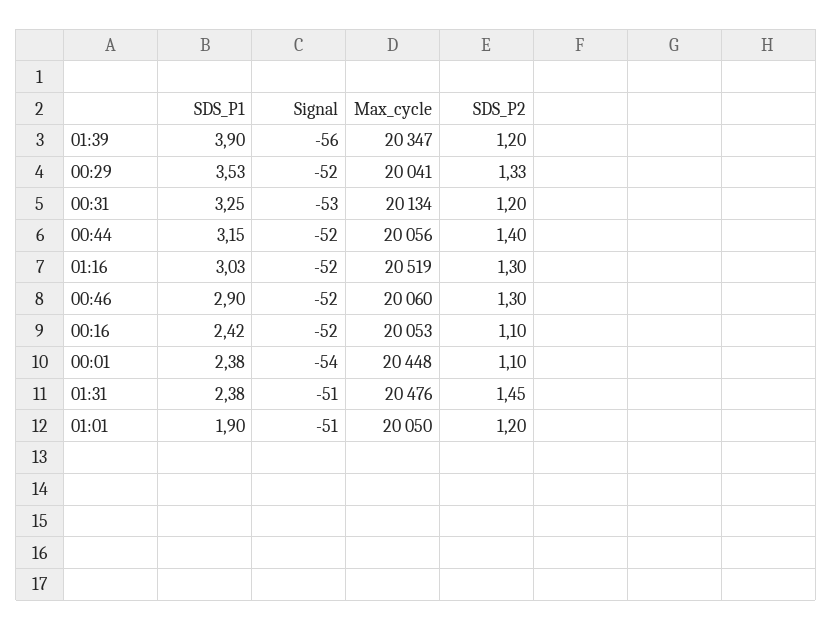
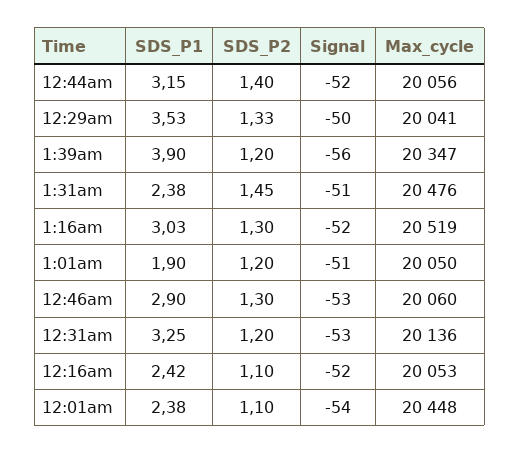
  {
    "SDS_P1": {
      "01:39": 3.9,
      "00:29": 3.53,
      "00:31": 3.25,
      "00:44": 3.15,
      "01:16": 3.03,
      "00:46": 2.9,
      "00:16": 2.42,
      "00:01": 2.38,
      "01:31": 2.38,
      "01:01": 1.9
    },
    "Signal": {
      "01:39": -56,
-     "00:29": -52,
+     "00:29": -50,
      "00:31": -53,
      "00:44": -52,
      "01:16": -52,
-     "00:46": -52,
+     "00:46": -53,
      "00:16": -52,
      "00:01": -54,
      "01:31": -51,
      "01:01": -51
    },
    "Max_cycle": {
      "01:39": 20347,
      "00:29": 20041,
-     "00:31": 20134,
+     "00:31": 20136,
      "00:44": 20056,
      "01:16": 20519,
      "00:46": 20060,
      "00:16": 20053,
      "00:01": 20448,
      "01:31": 20476,
      "01:01": 20050
    },
    "SDS_P2": {
      "01:39": 1.2,
      "00:29": 1.33,
      "00:31": 1.2,
      "00:44": 1.4,
      "01:16": 1.3,
      "00:46": 1.3,
      "00:16": 1.1,
      "00:01": 1.1,
      "01:31": 1.45,
      "01:01": 1.2
    }
  }

